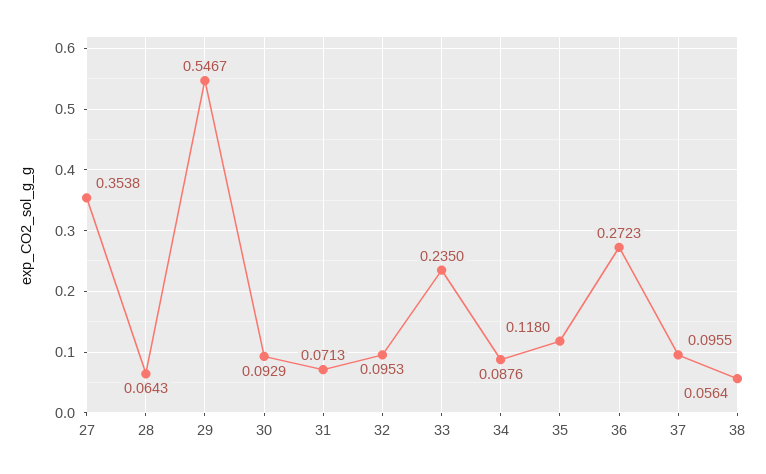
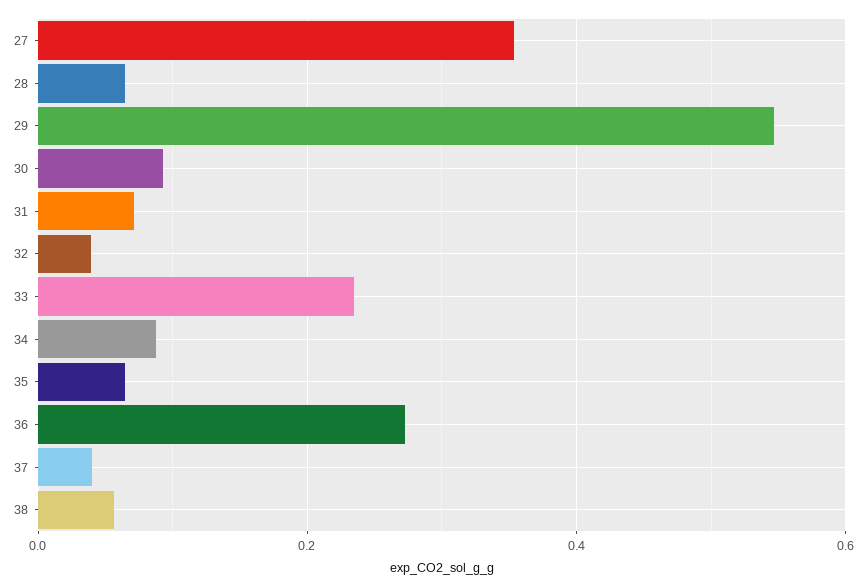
  {
    "27": 0.3538,
    "28": 0.0643,
    "29": 0.5467,
    "30": 0.0929,
    "31": 0.0713,
-   "32": 0.0953,
+   "32": 0.04,
    "33": 0.235,
    "34": 0.0876,
-   "35": 0.118,
+   "35": 0.06,
    "36": 0.2723,
-   "37": 0.0955,
+   "37": 0.04,
    "38": 0.0564
  }

